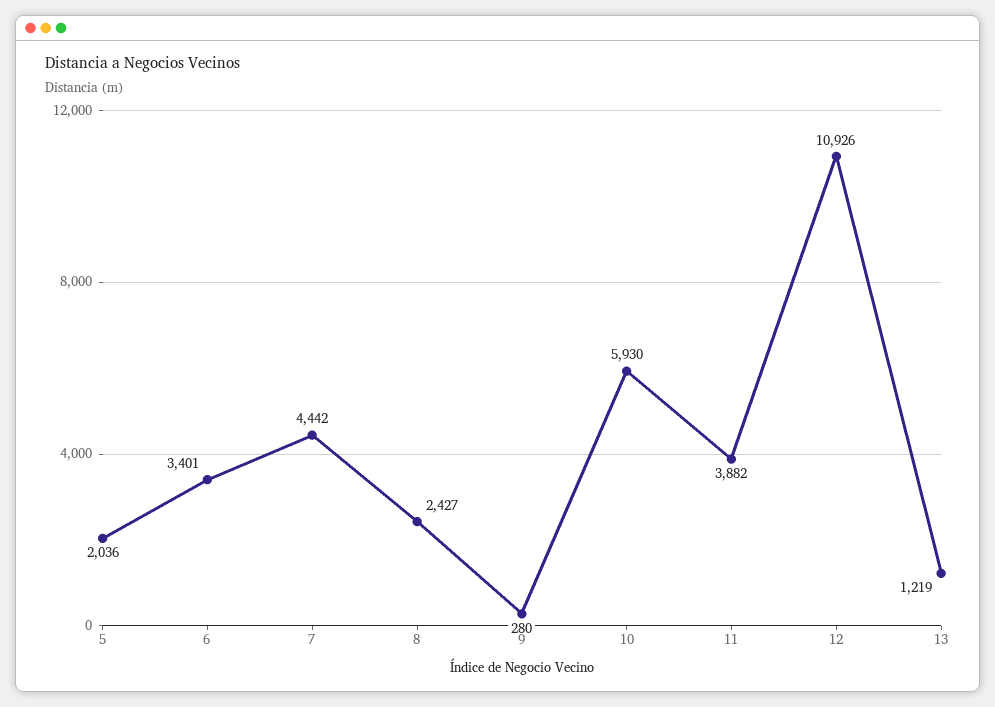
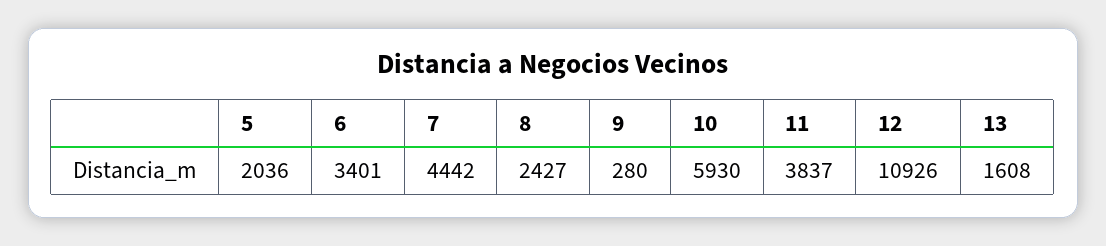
  {
    "5": 2036,
    "6": 3401,
    "7": 4442,
    "8": 2427,
    "9": 280,
    "10": 5930,
-   "11": 3882,
+   "11": 3837,
    "12": 10926,
-   "13": 1219
+   "13": 1608
  }

